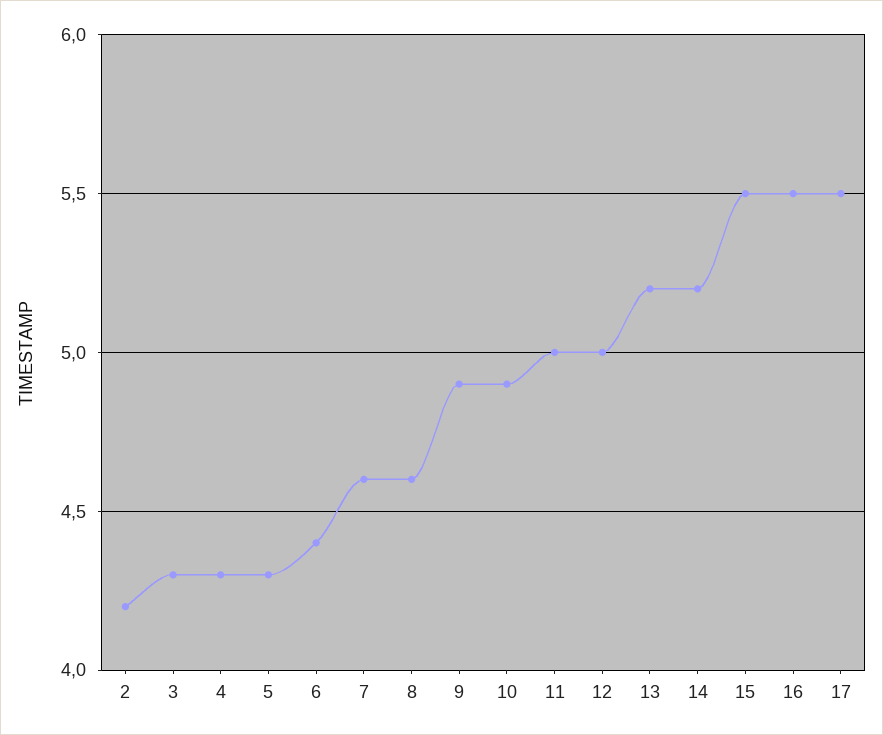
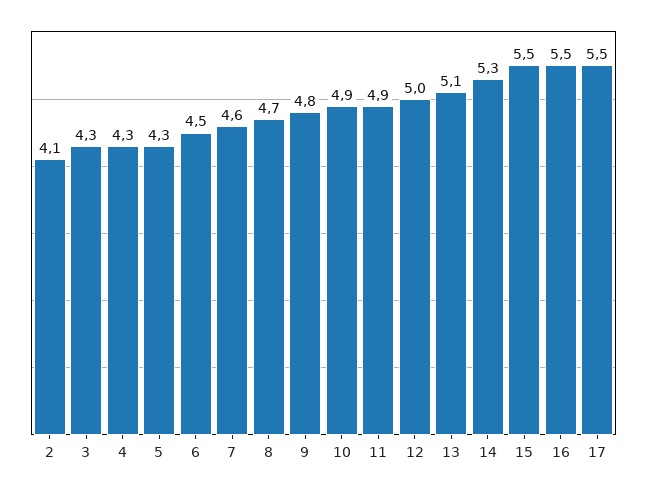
  {
-   "2": 4.2,
+   "2": 4.1,
    "3": 4.3,
    "4": 4.3,
    "5": 4.3,
-   "6": 4.4,
+   "6": 4.5,
    "7": 4.6,
-   "8": 4.6,
+   "8": 4.7,
-   "9": 4.9,
+   "9": 4.8,
    "10": 4.9,
-   "11": 5,
+   "11": 4.9,
    "12": 5,
-   "13": 5.2,
+   "13": 5.1,
-   "14": 5.2,
+   "14": 5.3,
    "15": 5.5,
    "16": 5.5,
    "17": 5.5
  }

